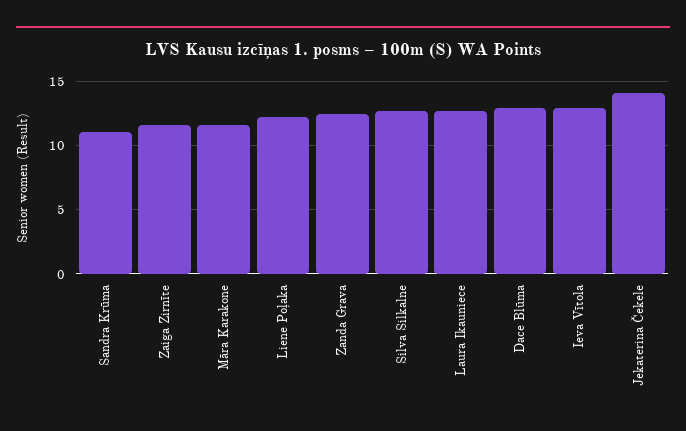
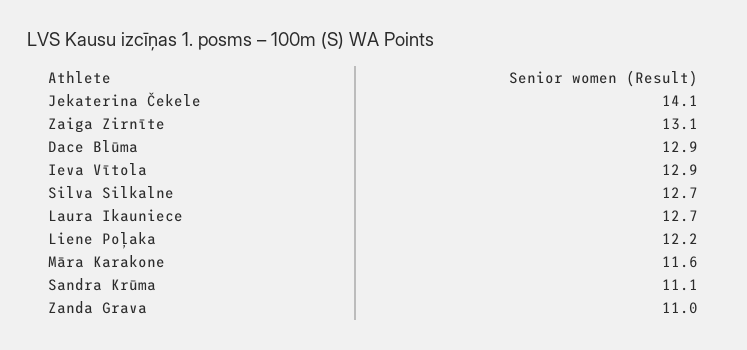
  {
    "Sandra Krūma": 11.1,
-   "Zaiga Zirnīte": 11.5,
+   "Zaiga Zirnīte": 13.1,
    "Māra Karakone": 11.6,
    "Liene Poļaka": 12.2,
-   "Zanda Grava": 12.5,
+   "Zanda Grava": 11,
    "Silva Silkalne": 12.7,
    "Laura Ikauniece": 12.7,
    "Dace Blūma": 12.9,
    "Ieva Vītola": 12.9,
    "Jekaterina Čekele": 14.1
  }

